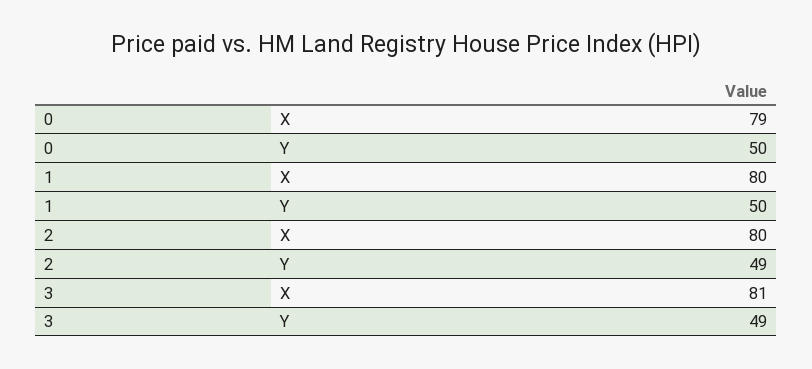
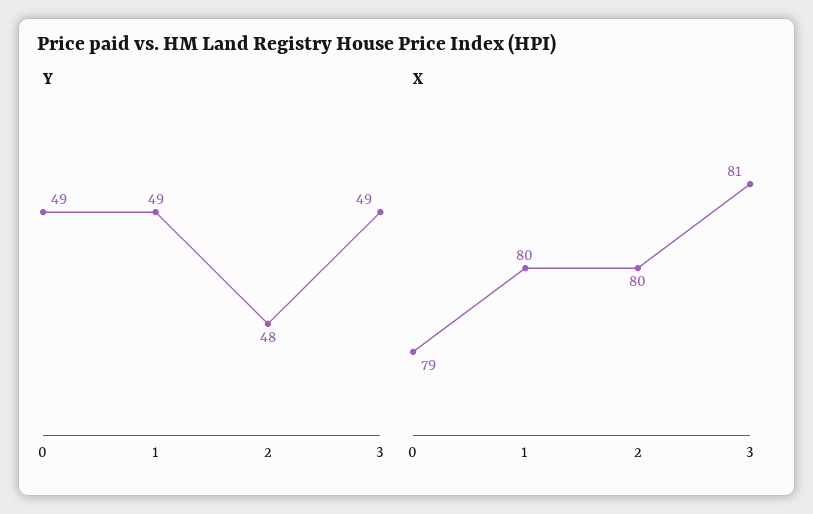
  {
    "X": {
      "0": 79,
      "1": 80,
      "2": 80,
      "3": 81
    },
    "Y": {
-     "0": 50,
+     "0": 49,
-     "1": 50,
+     "1": 49,
-     "2": 49,
+     "2": 48,
      "3": 49
    }
  }

